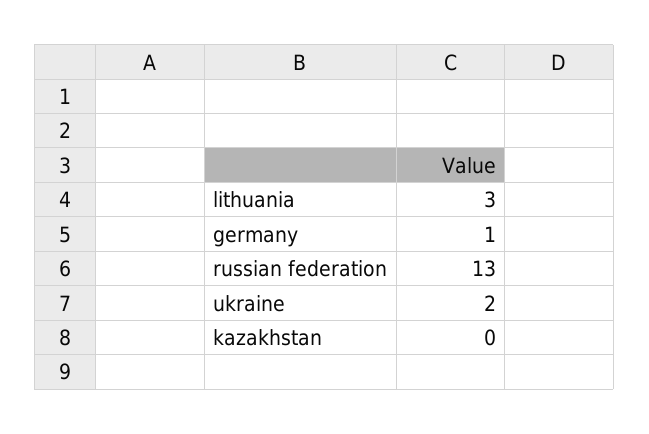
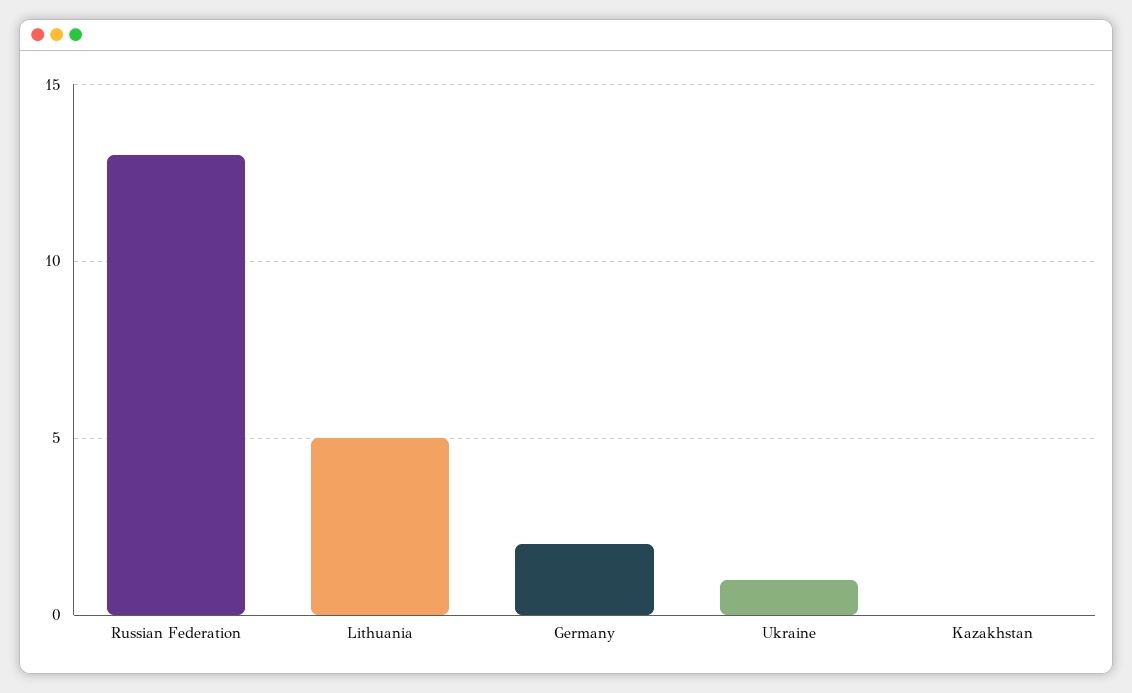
  {
-   "lithuania": 3,
+   "lithuania": 5,
-   "germany": 1,
+   "germany": 2,
    "russian federation": 13,
-   "ukraine": 2,
+   "ukraine": 1,
    "kazakhstan": 0
  }

